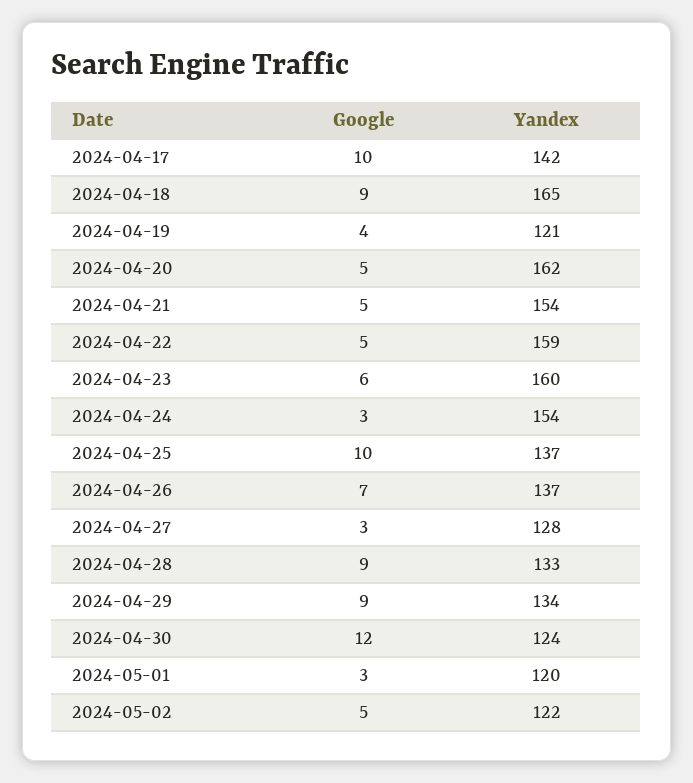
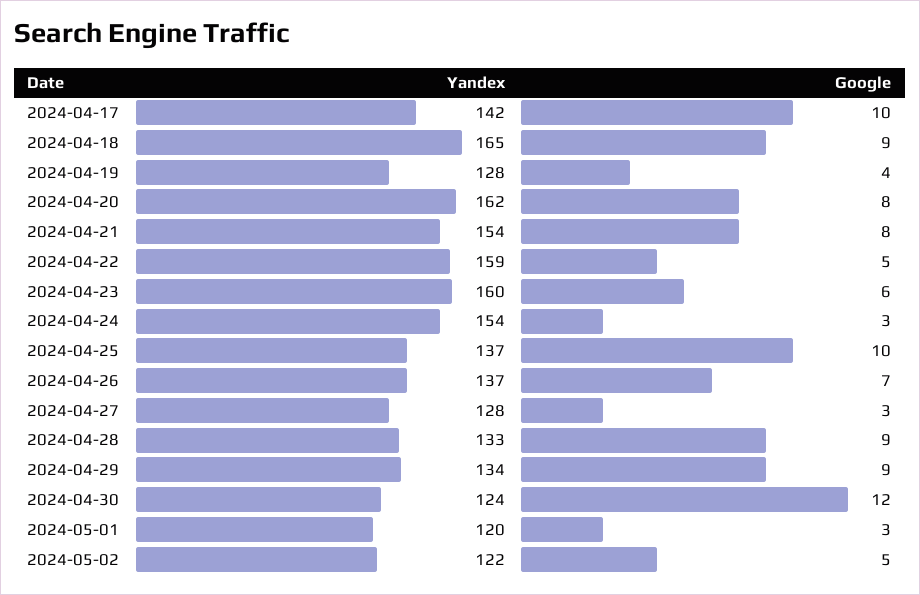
  {
    "Google": {
      "2024-04-17": 10,
      "2024-04-18": 9,
      "2024-04-19": 4,
-     "2024-04-20": 5,
+     "2024-04-20": 8,
-     "2024-04-21": 5,
+     "2024-04-21": 8,
      "2024-04-22": 5,
      "2024-04-23": 6,
      "2024-04-24": 3,
      "2024-04-25": 10,
      "2024-04-26": 7,
      "2024-04-27": 3,
      "2024-04-28": 9,
      "2024-04-29": 9,
      "2024-04-30": 12,
      "2024-05-01": 3,
      "2024-05-02": 5
    },
    "Yandex": {
      "2024-04-17": 142,
      "2024-04-18": 165,
-     "2024-04-19": 121,
+     "2024-04-19": 128,
      "2024-04-20": 162,
      "2024-04-21": 154,
      "2024-04-22": 159,
      "2024-04-23": 160,
      "2024-04-24": 154,
      "2024-04-25": 137,
      "2024-04-26": 137,
      "2024-04-27": 128,
      "2024-04-28": 133,
      "2024-04-29": 134,
      "2024-04-30": 124,
      "2024-05-01": 120,
      "2024-05-02": 122
    }
  }

